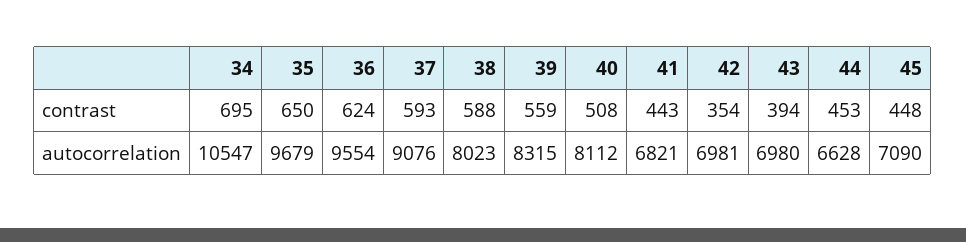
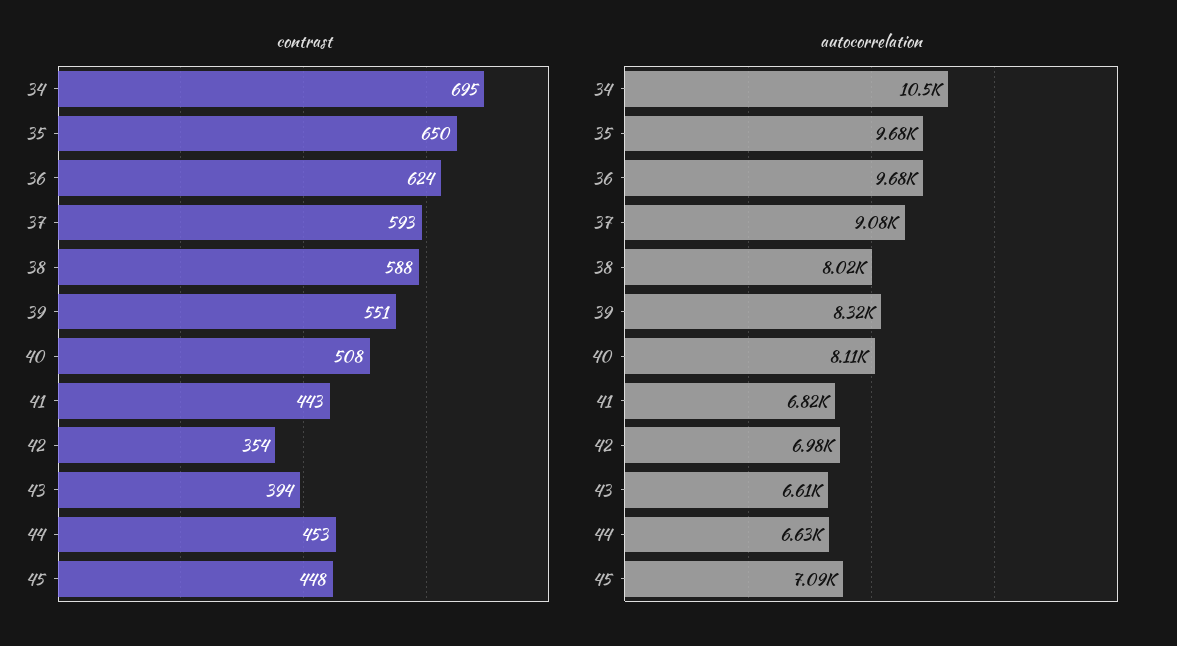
  {
    "contrast": {
      "34": 695,
      "35": 650,
      "36": 624,
      "37": 593,
      "38": 588,
-     "39": 559,
+     "39": 551,
      "40": 508,
      "41": 443,
      "42": 354,
      "43": 394,
      "44": 453,
      "45": 448
    },
    "autocorrelation": {
      "34": 10547,
      "35": 9679,
-     "36": 9554,
+     "36": 9680,
      "37": 9076,
      "38": 8023,
      "39": 8315,
      "40": 8112,
      "41": 6821,
      "42": 6981,
-     "43": 6980,
+     "43": 6610,
      "44": 6628,
      "45": 7090
    }
  }

